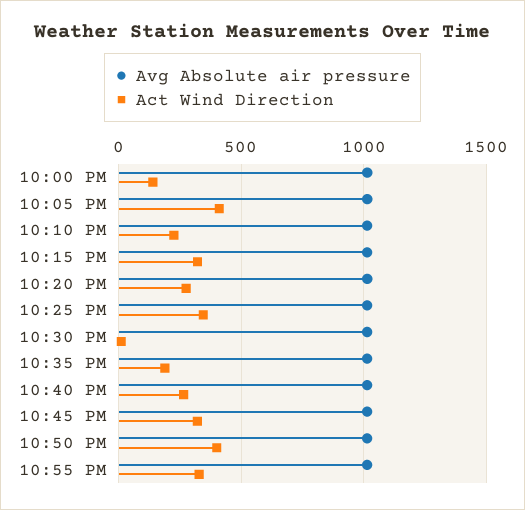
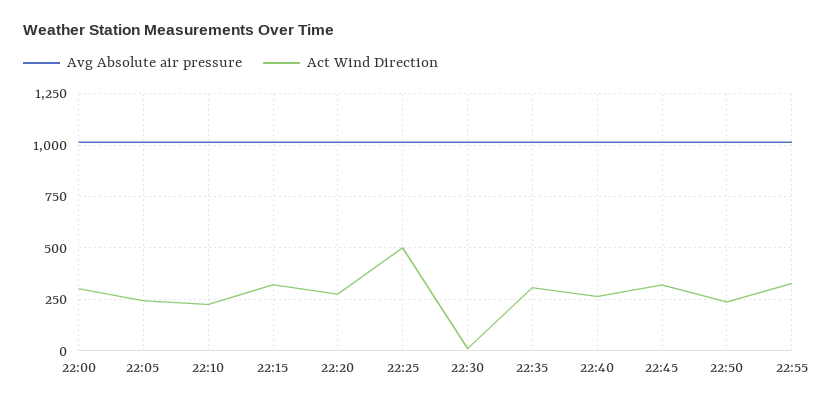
  {
    "Avg Absolute air pressure": {
      "10:00 PM": 1000,
      "10:05 PM": 1000,
      "10:10 PM": 1000,
      "10:15 PM": 1000,
      "10:20 PM": 1000,
      "10:25 PM": 1000,
      "10:30 PM": 1000,
      "10:35 PM": 1000,
      "10:40 PM": 1000,
      "10:45 PM": 1000,
      "10:50 PM": 1000,
      "10:55 PM": 1000
    },
    "Act Wind Direction": {
-     "10:00 PM": 150,
+     "10:00 PM": 300,
-     "10:05 PM": 400,
+     "10:05 PM": 250,
      "10:10 PM": 250,
      "10:15 PM": 300,
      "10:20 PM": 300,
-     "10:25 PM": 350,
+     "10:25 PM": 500,
      "10:30 PM": 0,
-     "10:35 PM": 200,
+     "10:35 PM": 300,
      "10:40 PM": 250,
      "10:45 PM": 300,
-     "10:50 PM": 400,
+     "10:50 PM": 250,
      "10:55 PM": 350
    }
  }

